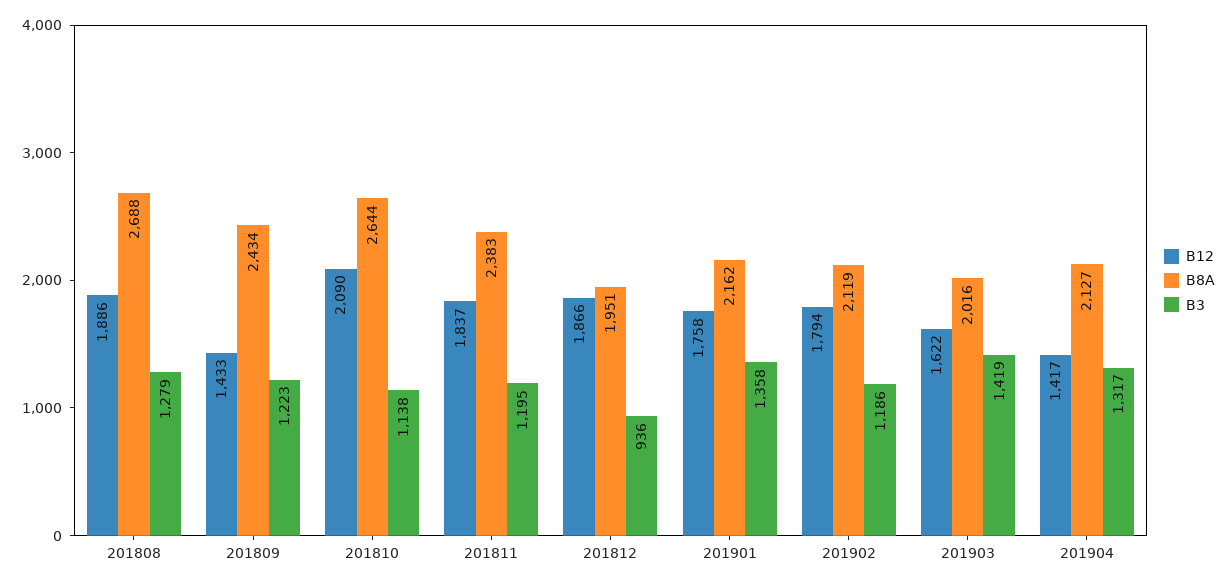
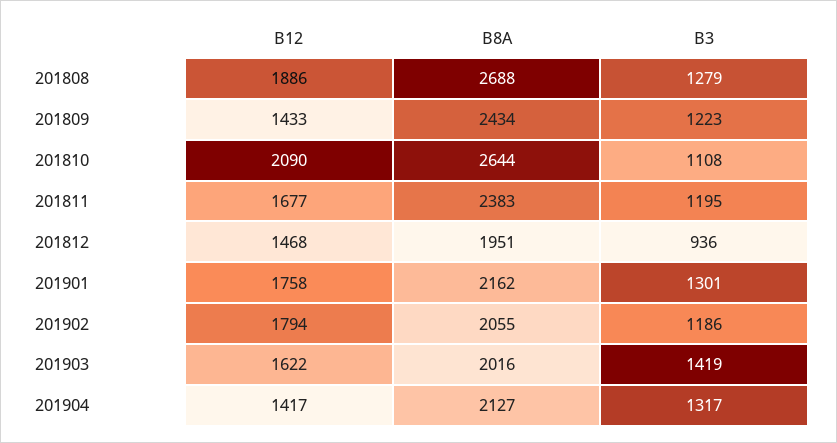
  {
    "B12": {
      "201808": 1886,
      "201809": 1433,
      "201810": 2090,
-     "201811": 1837,
+     "201811": 1677,
-     "201812": 1866,
+     "201812": 1468,
      "201901": 1758,
      "201902": 1794,
      "201903": 1622,
      "201904": 1417
    },
    "B8A": {
      "201808": 2688,
      "201809": 2434,
      "201810": 2644,
      "201811": 2383,
      "201812": 1951,
      "201901": 2162,
-     "201902": 2119,
+     "201902": 2055,
      "201903": 2016,
      "201904": 2127
    },
    "B3": {
      "201808": 1279,
      "201809": 1223,
-     "201810": 1138,
+     "201810": 1108,
      "201811": 1195,
      "201812": 936,
-     "201901": 1358,
+     "201901": 1301,
      "201902": 1186,
      "201903": 1419,
      "201904": 1317
    }
  }

